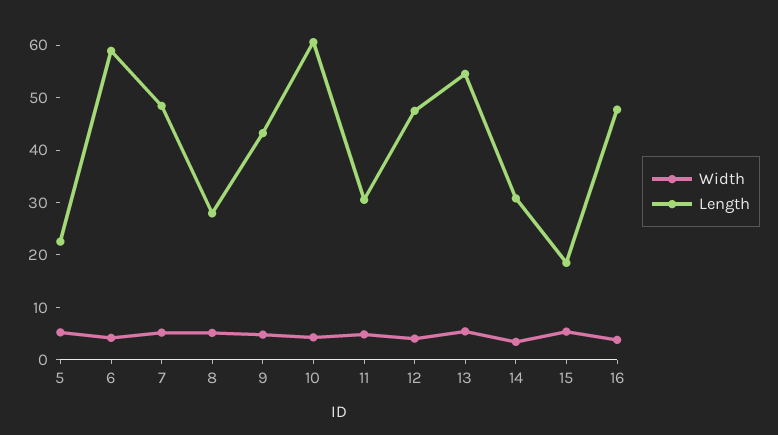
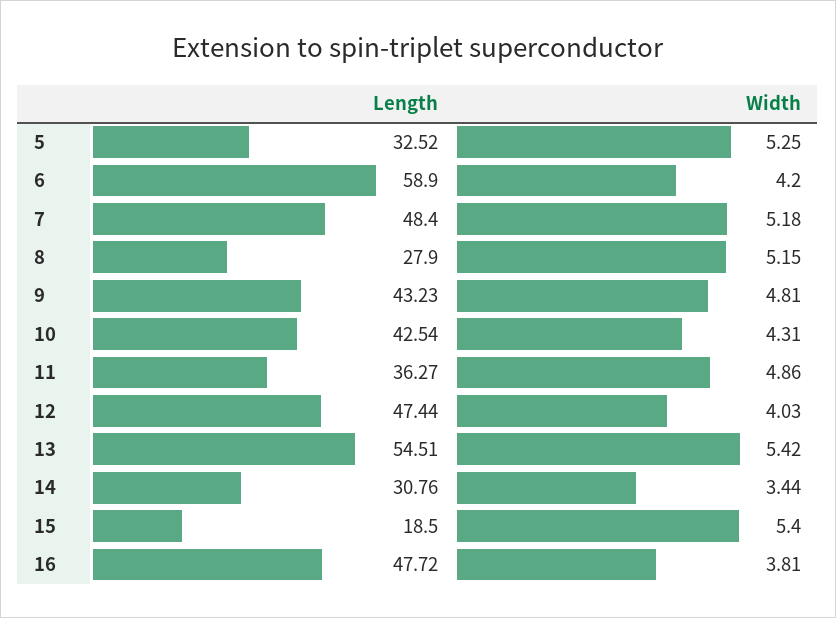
  {
    "Width": {
      "5": 5.25,
      "6": 4.2,
      "7": 5.18,
      "8": 5.15,
      "9": 4.81,
      "10": 4.31,
      "11": 4.86,
      "12": 4.03,
      "13": 5.42,
      "14": 3.44,
      "15": 5.4,
      "16": 3.81
    },
    "Length": {
-     "5": 22,
+     "5": 32.52,
      "6": 58.9,
      "7": 48.4,
      "8": 27.9,
      "9": 43.23,
-     "10": 60,
+     "10": 42.54,
-     "11": 30,
+     "11": 36.27,
      "12": 47.44,
      "13": 54.51,
      "14": 30.76,
      "15": 18.5,
      "16": 47.72
    }
  }

